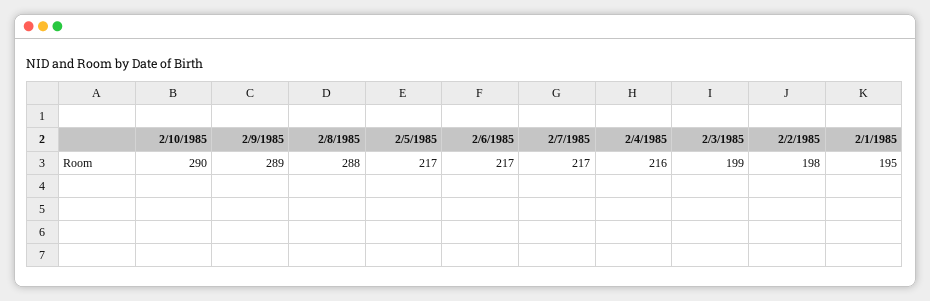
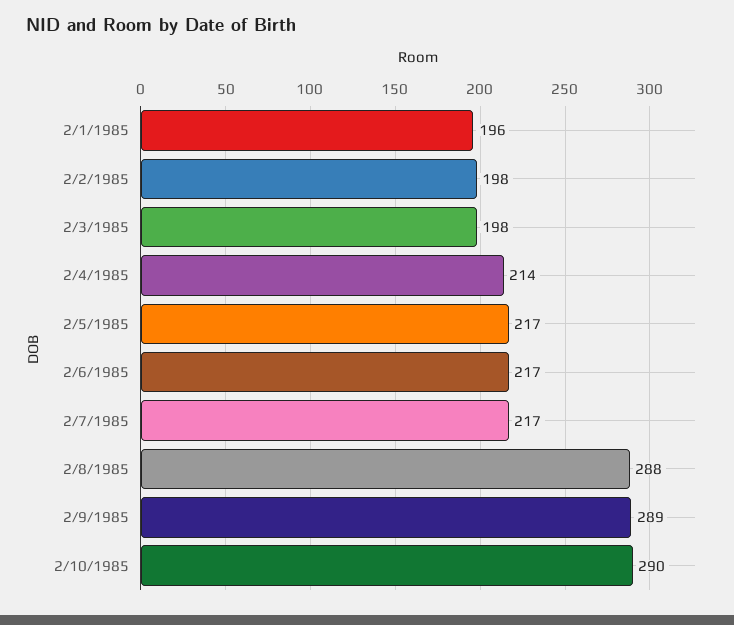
  {
    "2/10/1985": 290,
    "2/9/1985": 289,
    "2/8/1985": 288,
    "2/5/1985": 217,
    "2/6/1985": 217,
    "2/7/1985": 217,
-   "2/4/1985": 216,
+   "2/4/1985": 214,
-   "2/3/1985": 199,
+   "2/3/1985": 198,
    "2/2/1985": 198,
-   "2/1/1985": 195
+   "2/1/1985": 196
  }

